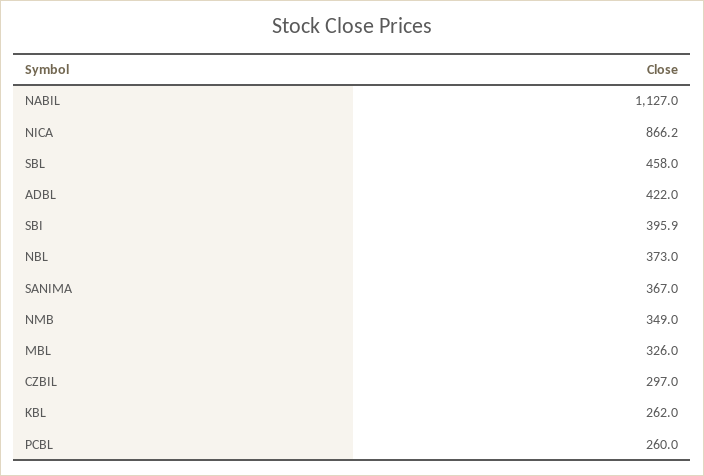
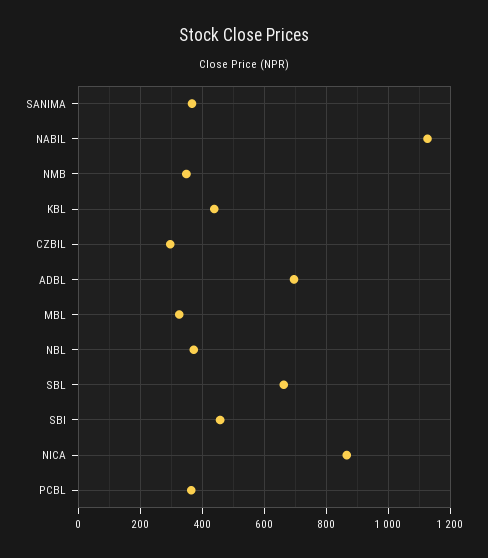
  {
    "NABIL": 1127,
    "NICA": 866.2,
-   "SBL": 458,
+   "SBL": 660,
-   "ADBL": 422,
+   "ADBL": 700,
-   "SBI": 395.9,
+   "SBI": 460,
    "NBL": 373,
    "SANIMA": 367,
    "NMB": 349,
    "MBL": 326,
    "CZBIL": 297,
-   "KBL": 262,
+   "KBL": 440,
-   "PCBL": 260
+   "PCBL": 360
  }

